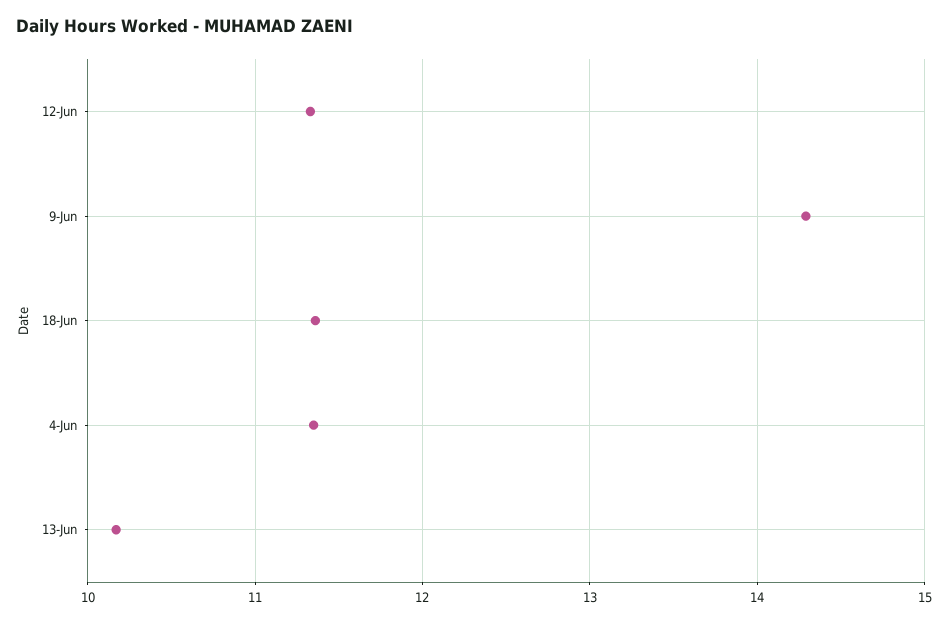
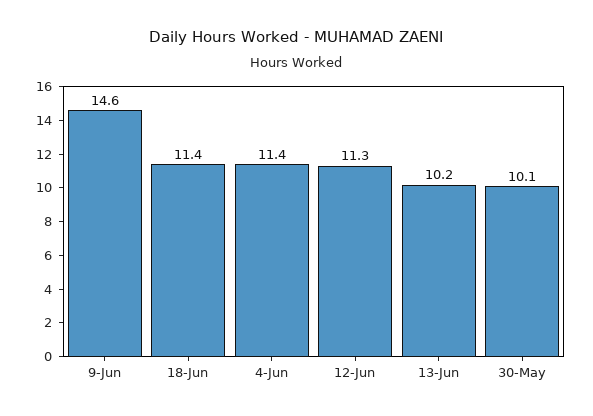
  {
    "12-Jun": 11.3,
-   "9-Jun": 14.3,
+   "9-Jun": 14.6,
    "18-Jun": 11.4,
    "4-Jun": 11.4,
-   "13-Jun": 10.2
+   "13-Jun": 10.2,
+   "30-May": 10.1
  }

